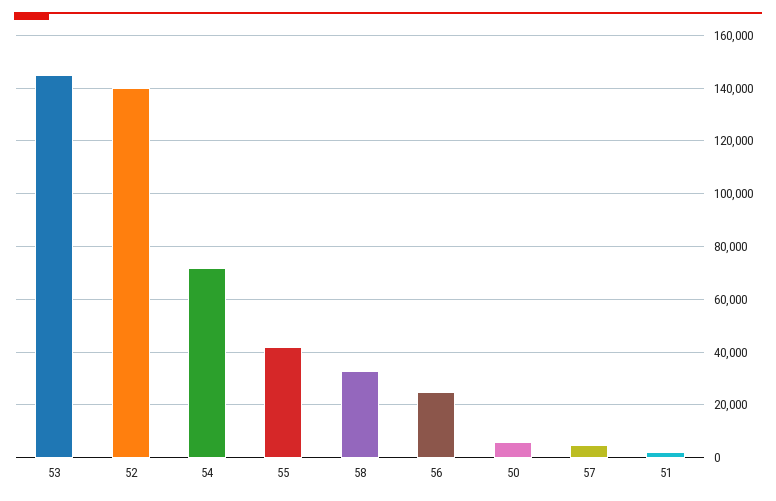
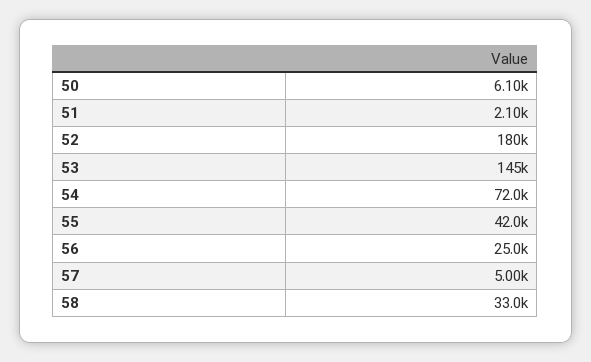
  {
    "53": 145000,
-   "52": 140000,
+   "52": 180000,
    "54": 72000,
    "55": 42000,
    "58": 33000,
    "56": 25000,
    "50": 6100,
    "57": 5000,
    "51": 2100
  }

